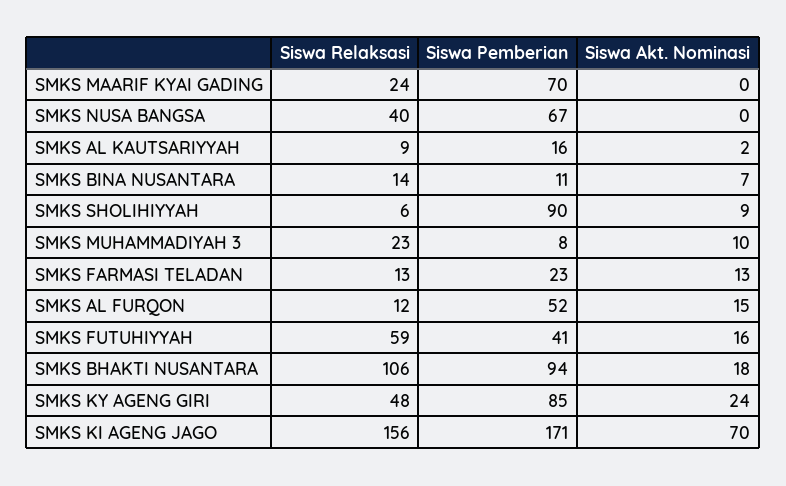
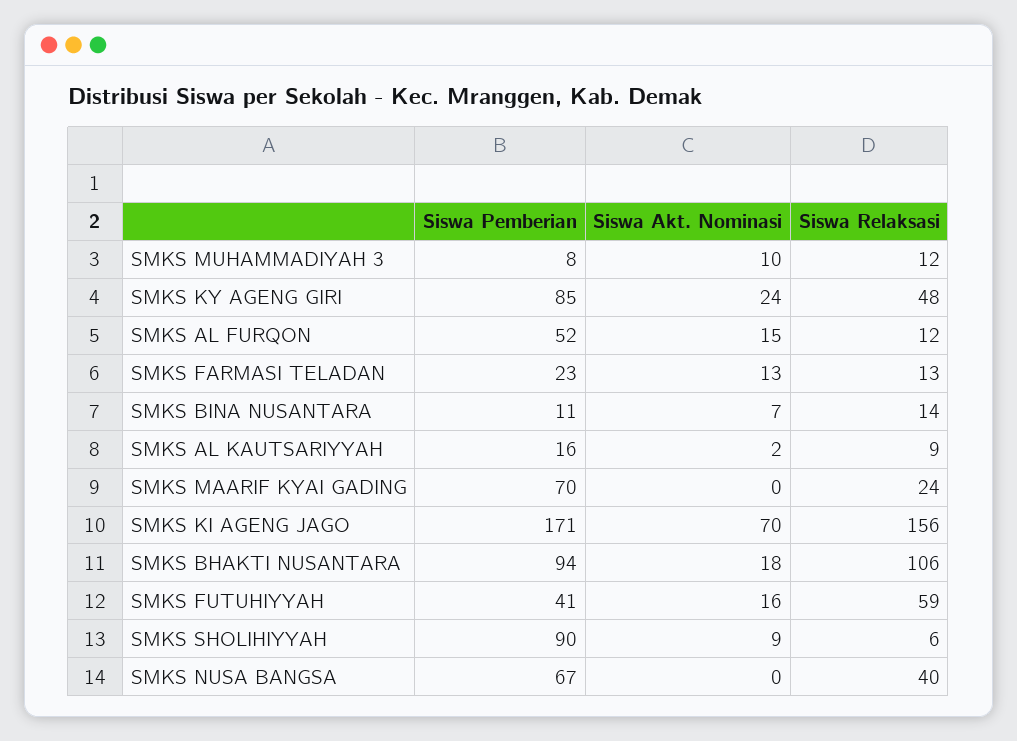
  {
    "Siswa Relaksasi": {
      "SMKS MAARIF KYAI GADING": 24,
      "SMKS NUSA BANGSA": 40,
      "SMKS AL KAUTSARIYYAH": 9,
      "SMKS BINA NUSANTARA": 14,
      "SMKS SHOLIHIYYAH": 6,
-     "SMKS MUHAMMADIYAH 3": 23,
+     "SMKS MUHAMMADIYAH 3": 12,
      "SMKS FARMASI TELADAN": 13,
      "SMKS AL FURQON": 12,
      "SMKS FUTUHIYYAH": 59,
      "SMKS BHAKTI NUSANTARA": 106,
      "SMKS KY AGENG GIRI": 48,
      "SMKS KI AGENG JAGO": 156
    },
    "Siswa Pemberian": {
      "SMKS MAARIF KYAI GADING": 70,
      "SMKS NUSA BANGSA": 67,
      "SMKS AL KAUTSARIYYAH": 16,
      "SMKS BINA NUSANTARA": 11,
      "SMKS SHOLIHIYYAH": 90,
      "SMKS MUHAMMADIYAH 3": 8,
      "SMKS FARMASI TELADAN": 23,
      "SMKS AL FURQON": 52,
      "SMKS FUTUHIYYAH": 41,
      "SMKS BHAKTI NUSANTARA": 94,
      "SMKS KY AGENG GIRI": 85,
      "SMKS KI AGENG JAGO": 171
    },
    "Siswa Akt. Nominasi": {
      "SMKS MAARIF KYAI GADING": 0,
      "SMKS NUSA BANGSA": 0,
      "SMKS AL KAUTSARIYYAH": 2,
      "SMKS BINA NUSANTARA": 7,
      "SMKS SHOLIHIYYAH": 9,
      "SMKS MUHAMMADIYAH 3": 10,
      "SMKS FARMASI TELADAN": 13,
      "SMKS AL FURQON": 15,
      "SMKS FUTUHIYYAH": 16,
      "SMKS BHAKTI NUSANTARA": 18,
      "SMKS KY AGENG GIRI": 24,
      "SMKS KI AGENG JAGO": 70
    }
  }

